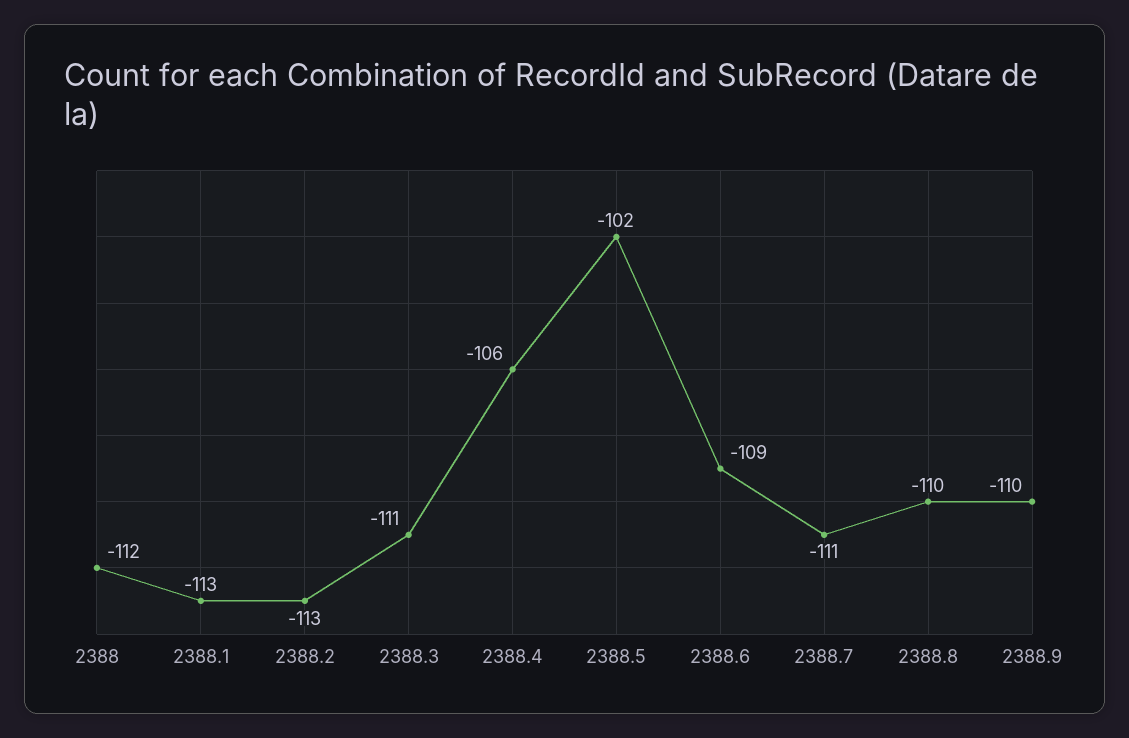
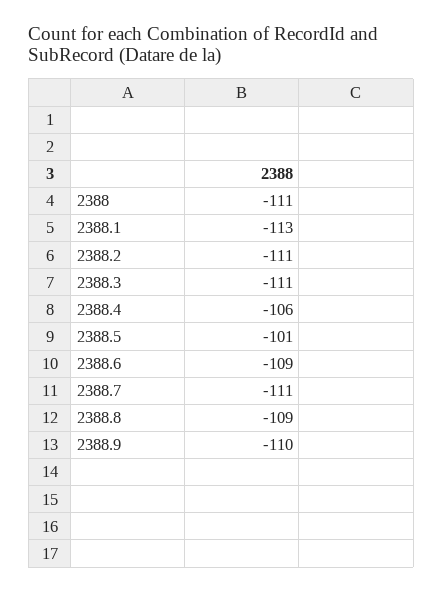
  {
-   "2388": -112,
+   "2388": -111,
    "2388.1": -113,
-   "2388.2": -113,
+   "2388.2": -111,
    "2388.3": -111,
    "2388.4": -106,
-   "2388.5": -102,
+   "2388.5": -101,
    "2388.6": -109,
    "2388.7": -111,
-   "2388.8": -110,
+   "2388.8": -109,
    "2388.9": -110
  }

